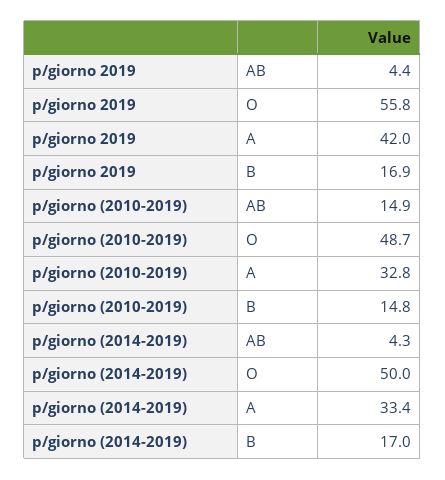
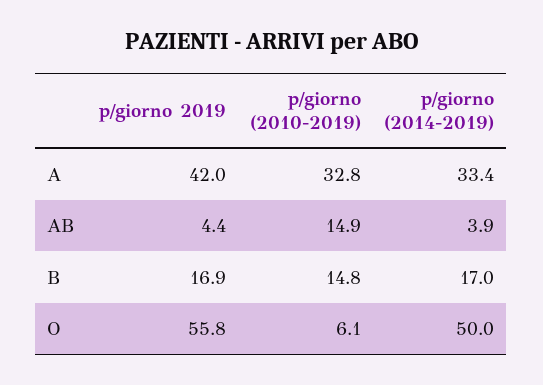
  {
    "p/giorno 2019": {
      "AB": 4.4,
      "O": 55.8,
      "A": 42,
      "B": 16.9
    },
    "p/giorno (2010-2019)": {
      "AB": 14.9,
-     "O": 48.7,
+     "O": 6.1,
      "A": 32.8,
      "B": 14.8
    },
    "p/giorno (2014-2019)": {
-     "AB": 4.3,
+     "AB": 3.9,
      "O": 50,
      "A": 33.4,
      "B": 17
    }
  }

